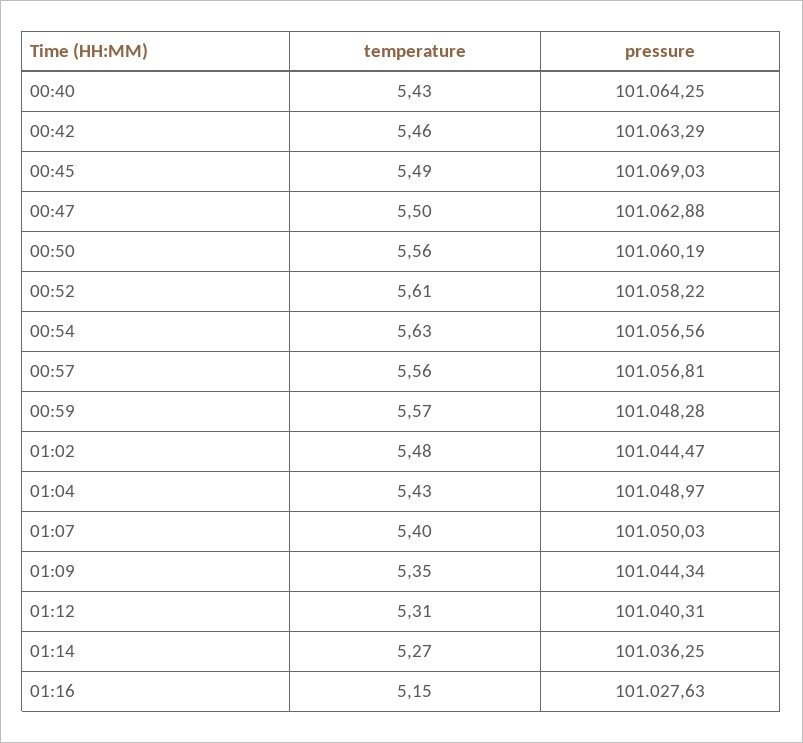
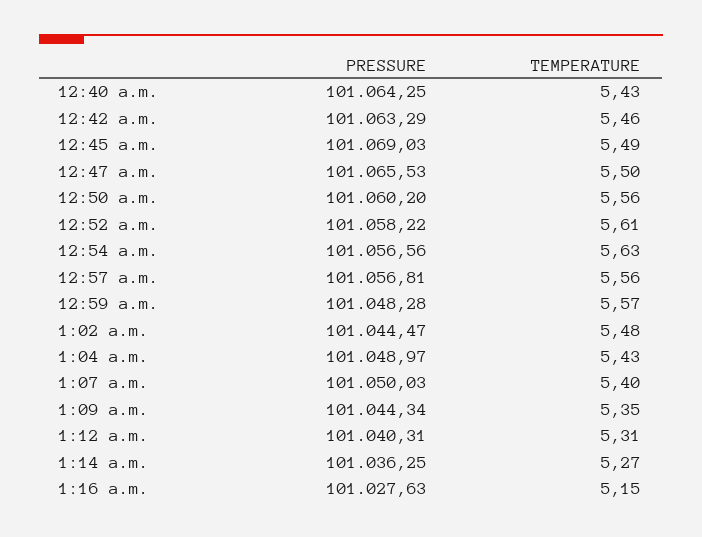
  {
    "temperature": {
      "00:40": 5.43,
      "00:42": 5.46,
      "00:45": 5.49,
      "00:47": 5.5,
      "00:50": 5.56,
      "00:52": 5.61,
      "00:54": 5.63,
      "00:57": 5.56,
      "00:59": 5.57,
      "01:02": 5.48,
      "01:04": 5.43,
      "01:07": 5.4,
      "01:09": 5.35,
      "01:12": 5.31,
      "01:14": 5.27,
      "01:16": 5.15
    },
    "pressure": {
      "00:40": 101064.25,
      "00:42": 101063.29,
      "00:45": 101069.03,
-     "00:47": 101062.88,
+     "00:47": 101065.53,
-     "00:50": 101060.19,
+     "00:50": 101060.2,
      "00:52": 101058.22,
      "00:54": 101056.56,
      "00:57": 101056.81,
      "00:59": 101048.28,
      "01:02": 101044.47,
      "01:04": 101048.97,
      "01:07": 101050.03,
      "01:09": 101044.34,
      "01:12": 101040.31,
      "01:14": 101036.25,
      "01:16": 101027.63
    }
  }

